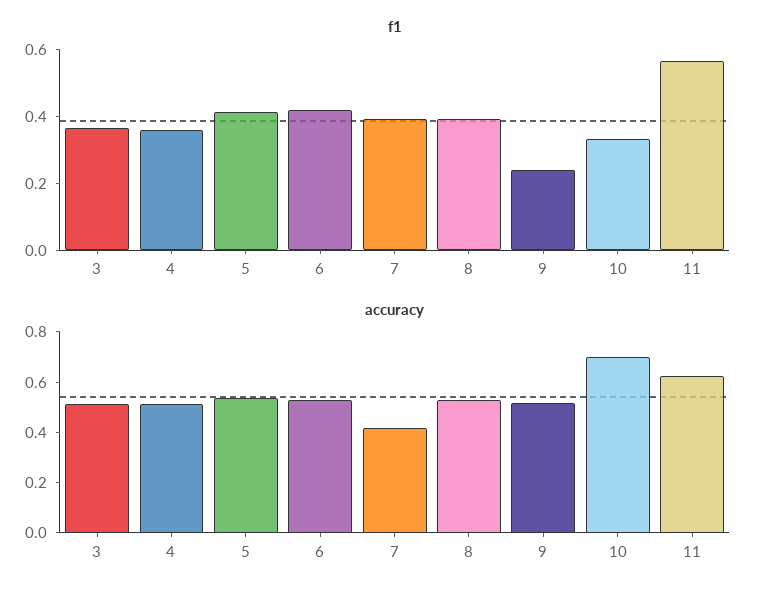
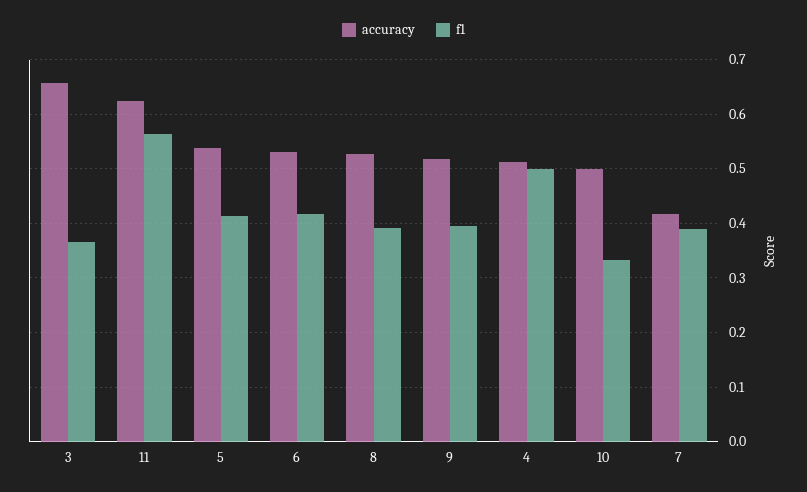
  {
    "f1": {
      "3": 0.36,
-     "4": 0.35,
+     "4": 0.5,
      "5": 0.42,
      "6": 0.42,
      "7": 0.4,
      "8": 0.4,
-     "9": 0.25,
+     "9": 0.4,
      "10": 0.34,
      "11": 0.56
    },
    "accuracy": {
-     "3": 0.5,
+     "3": 0.66,
      "4": 0.52,
      "5": 0.54,
      "6": 0.54,
      "7": 0.42,
      "8": 0.52,
      "9": 0.52,
-     "10": 0.7,
+     "10": 0.5,
      "11": 0.62
    }
  }

